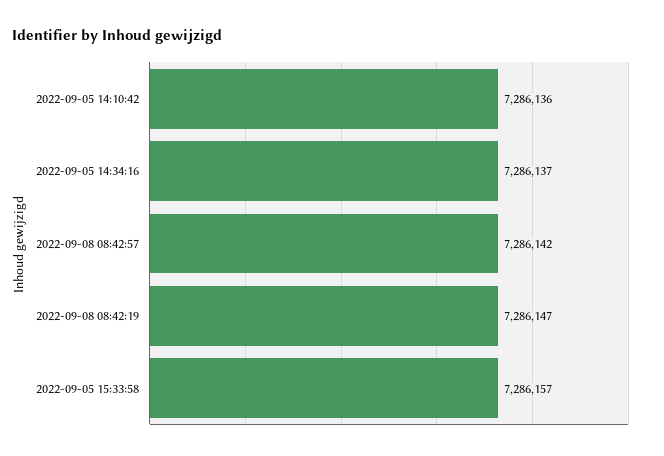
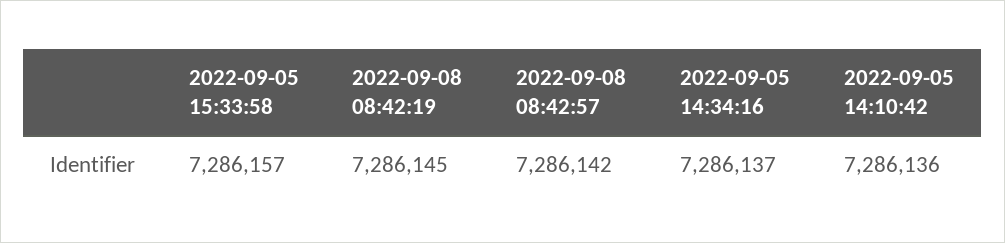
  {
    "2022-09-05 14:10:42": 7286136,
    "2022-09-05 14:34:16": 7286137,
    "2022-09-08 08:42:57": 7286142,
-   "2022-09-08 08:42:19": 7286147,
+   "2022-09-08 08:42:19": 7286145,
    "2022-09-05 15:33:58": 7286157
  }

